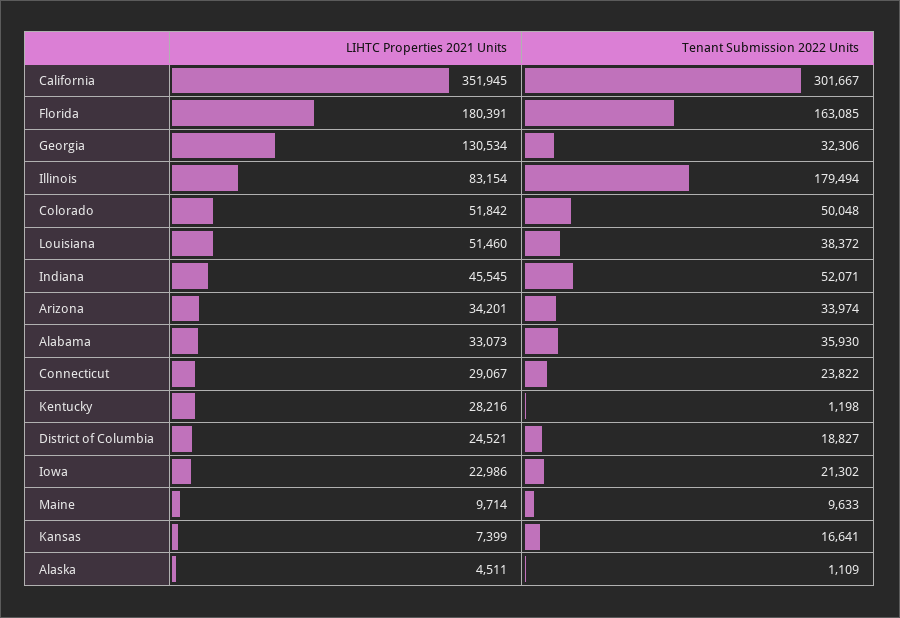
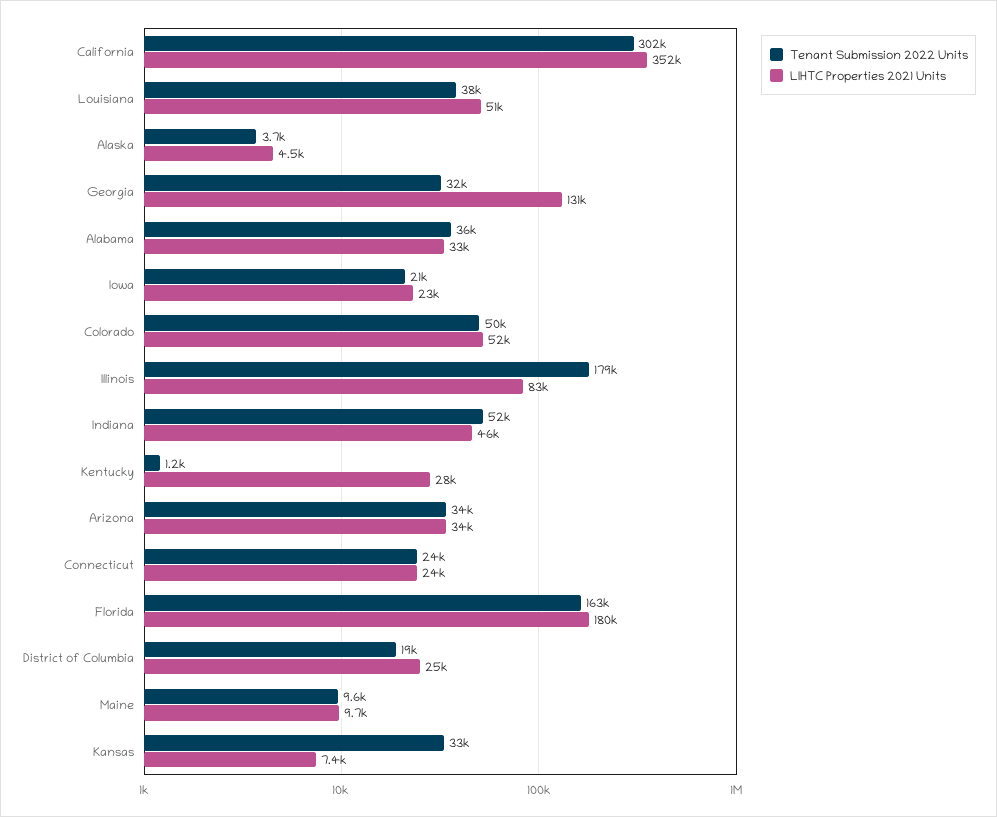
  {
    "LIHTC Properties 2021 Units": {
      "California": 351945,
      "Florida": 180391,
      "Georgia": 130534,
      "Illinois": 83154,
      "Colorado": 51842,
      "Louisiana": 51460,
      "Indiana": 45545,
      "Arizona": 34201,
      "Alabama": 33073,
-     "Connecticut": 29067,
+     "Connecticut": 24000,
      "Kentucky": 28216,
      "District of Columbia": 24521,
      "Iowa": 22986,
      "Maine": 9714,
      "Kansas": 7399,
      "Alaska": 4511
    },
    "Tenant Submission 2022 Units": {
      "California": 301667,
      "Florida": 163085,
      "Georgia": 32306,
      "Illinois": 179494,
      "Colorado": 50048,
      "Louisiana": 38372,
      "Indiana": 52071,
      "Arizona": 33974,
      "Alabama": 35930,
      "Connecticut": 23822,
      "Kentucky": 1198,
      "District of Columbia": 18827,
      "Iowa": 21302,
      "Maine": 9633,
-     "Kansas": 16641,
+     "Kansas": 33000,
-     "Alaska": 1109
+     "Alaska": 3700
    }
  }

